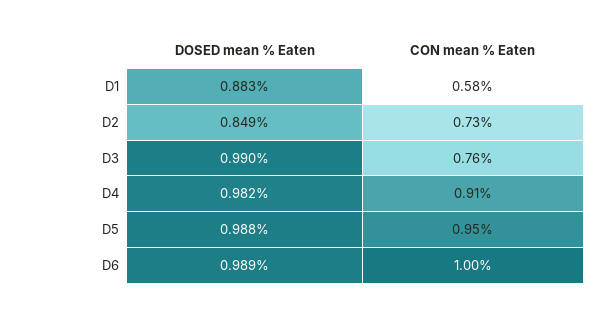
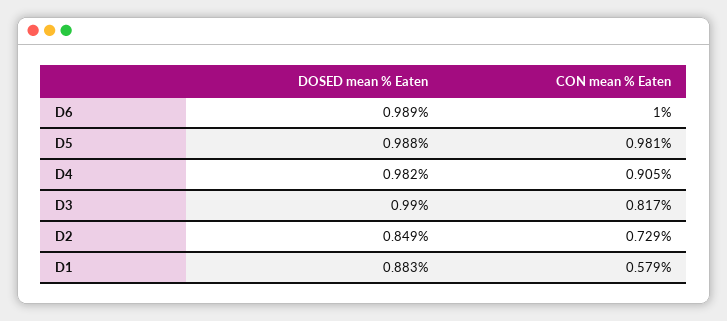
  {
    "DOSED mean % Eaten": {
      "D1": 0.883,
      "D2": 0.849,
      "D3": 0.99,
      "D4": 0.982,
      "D5": 0.988,
      "D6": 0.989
    },
    "CON mean % Eaten": {
      "D1": 0.579,
      "D2": 0.729,
-     "D3": 0.76,
+     "D3": 0.817,
      "D4": 0.905,
-     "D5": 0.95,
+     "D5": 0.981,
      "D6": 1
    }
  }

